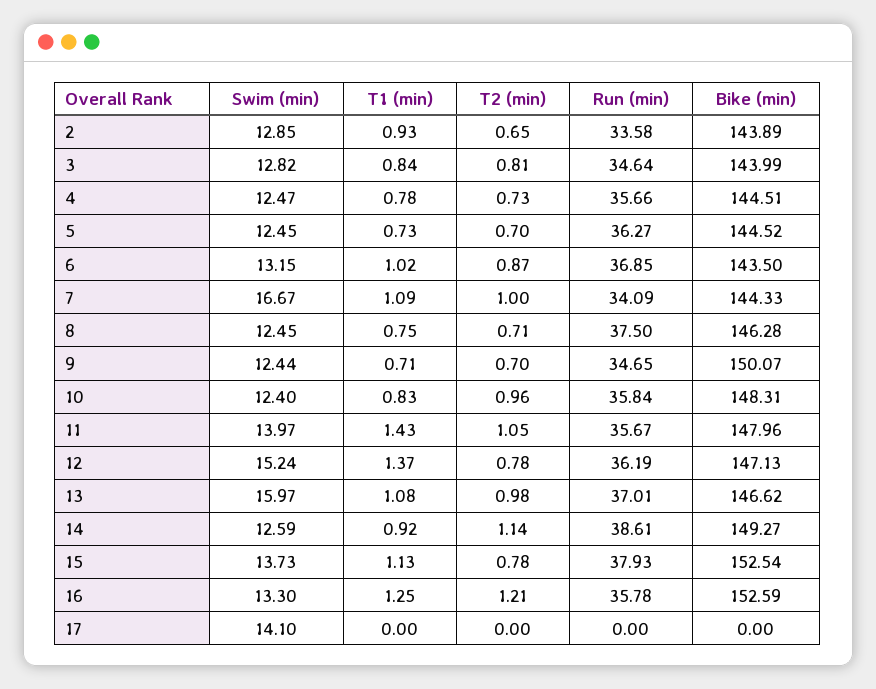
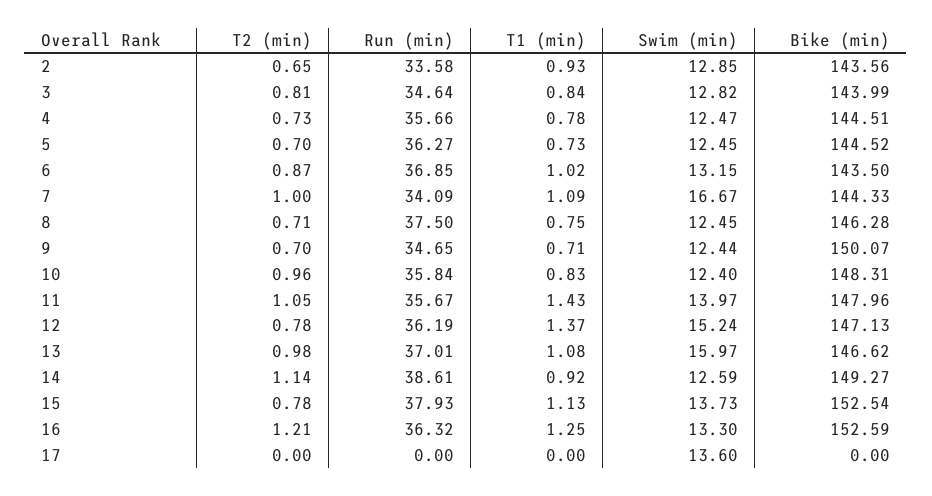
  {
    "Swim (min)": {
      "2": 12.85,
      "3": 12.82,
      "4": 12.47,
      "5": 12.45,
      "6": 13.15,
      "7": 16.67,
      "8": 12.45,
      "9": 12.44,
      "10": 12.4,
      "11": 13.97,
      "12": 15.24,
      "13": 15.97,
      "14": 12.59,
      "15": 13.73,
      "16": 13.3,
-     "17": 14.1
+     "17": 13.6
    },
    "T1 (min)": {
      "2": 0.93,
      "3": 0.84,
      "4": 0.78,
      "5": 0.73,
      "6": 1.02,
      "7": 1.09,
      "8": 0.75,
      "9": 0.71,
      "10": 0.83,
      "11": 1.43,
      "12": 1.37,
      "13": 1.08,
      "14": 0.92,
      "15": 1.13,
      "16": 1.25,
      "17": 0
    },
    "T2 (min)": {
      "2": 0.65,
      "3": 0.81,
      "4": 0.73,
      "5": 0.7,
      "6": 0.87,
      "7": 1,
      "8": 0.71,
      "9": 0.7,
      "10": 0.96,
      "11": 1.05,
      "12": 0.78,
      "13": 0.98,
      "14": 1.14,
      "15": 0.78,
      "16": 1.21,
      "17": 0
    },
    "Run (min)": {
      "2": 33.58,
      "3": 34.64,
      "4": 35.66,
      "5": 36.27,
      "6": 36.85,
      "7": 34.09,
      "8": 37.5,
      "9": 34.65,
      "10": 35.84,
      "11": 35.67,
      "12": 36.19,
      "13": 37.01,
      "14": 38.61,
      "15": 37.93,
-     "16": 35.78,
+     "16": 36.32,
      "17": 0
    },
    "Bike (min)": {
-     "2": 143.89,
+     "2": 143.56,
      "3": 143.99,
      "4": 144.51,
      "5": 144.52,
      "6": 143.5,
      "7": 144.33,
      "8": 146.28,
      "9": 150.07,
      "10": 148.31,
      "11": 147.96,
      "12": 147.13,
      "13": 146.62,
      "14": 149.27,
      "15": 152.54,
      "16": 152.59,
      "17": 0
    }
  }

